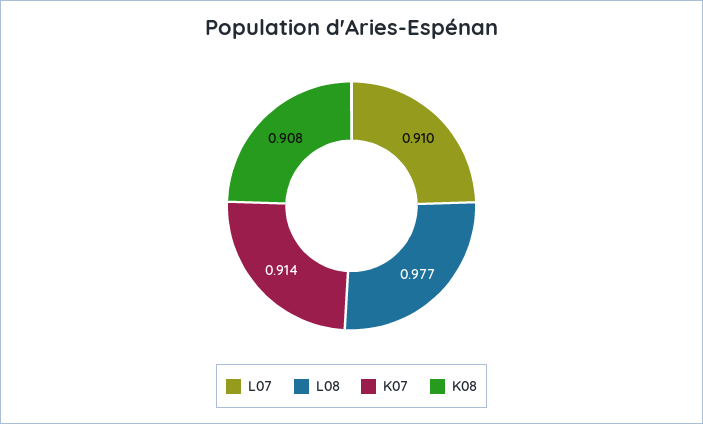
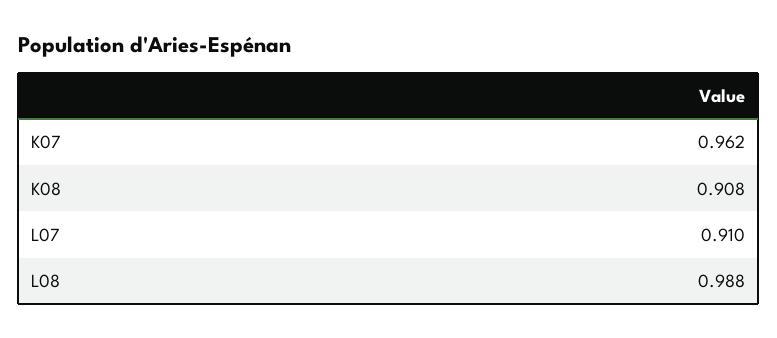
  {
    "L07": 0.91,
-   "L08": 0.977,
+   "L08": 0.988,
-   "K07": 0.914,
+   "K07": 0.962,
    "K08": 0.908
  }

